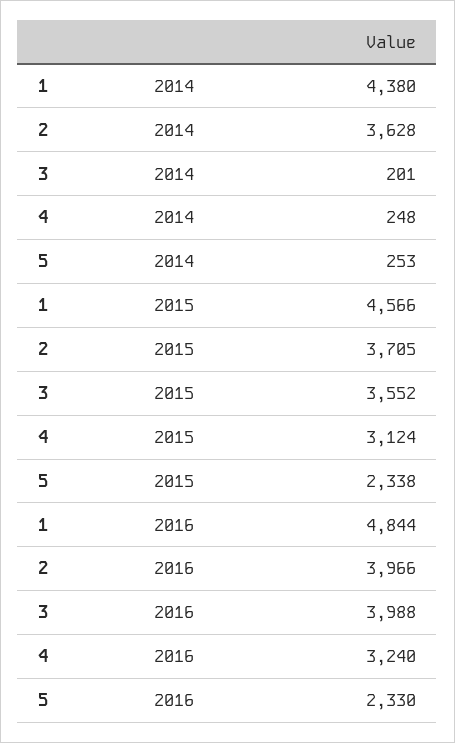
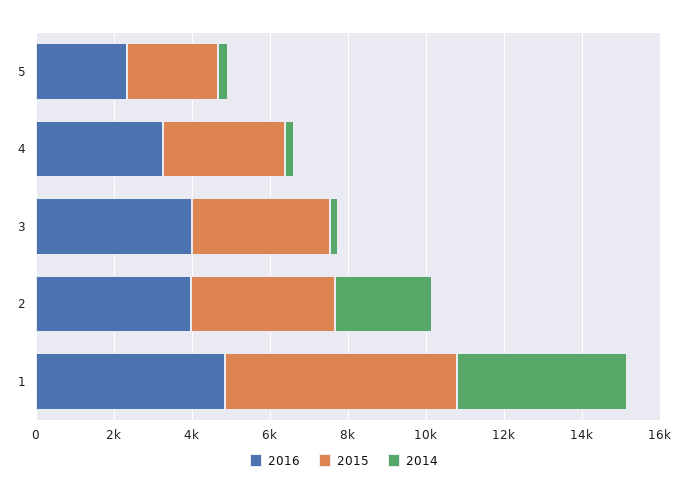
  {
    "2014": {
      "1": 4380,
-     "2": 3628,
+     "2": 2500,
      "3": 201,
      "4": 248,
      "5": 253
    },
    "2015": {
-     "1": 4566,
+     "1": 6000,
      "2": 3705,
      "3": 3552,
      "4": 3124,
      "5": 2338
    },
    "2016": {
      "1": 4844,
      "2": 3966,
      "3": 3988,
      "4": 3240,
      "5": 2330
    }
  }

